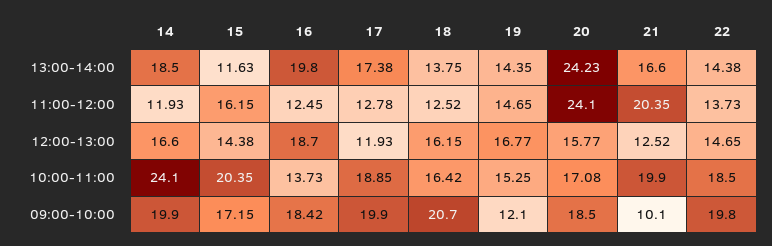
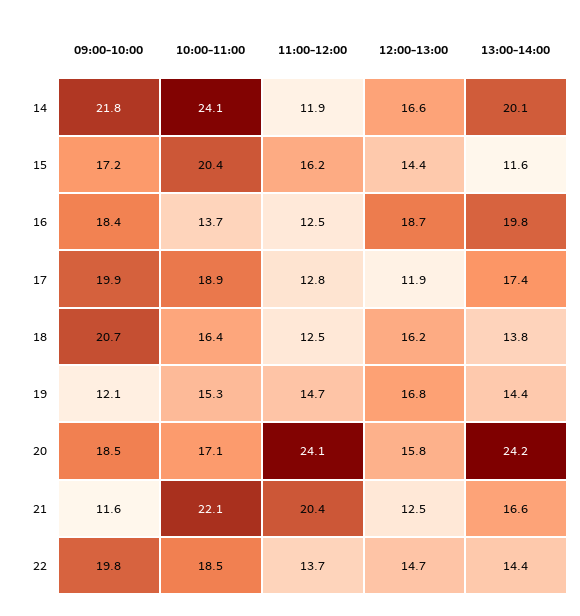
  {
    "14": {
-     "13:00-14:00": 18.5,
+     "13:00-14:00": 20.1,
      "11:00-12:00": 11.93,
      "12:00-13:00": 16.6,
      "10:00-11:00": 24.1,
-     "09:00-10:00": 19.9
+     "09:00-10:00": 21.8
    },
    "15": {
      "13:00-14:00": 11.63,
      "11:00-12:00": 16.15,
      "12:00-13:00": 14.38,
      "10:00-11:00": 20.35,
      "09:00-10:00": 17.15
    },
    "16": {
      "13:00-14:00": 19.8,
      "11:00-12:00": 12.45,
      "12:00-13:00": 18.7,
      "10:00-11:00": 13.73,
      "09:00-10:00": 18.42
    },
    "17": {
      "13:00-14:00": 17.38,
      "11:00-12:00": 12.78,
      "12:00-13:00": 11.93,
      "10:00-11:00": 18.85,
      "09:00-10:00": 19.9
    },
    "18": {
      "13:00-14:00": 13.75,
      "11:00-12:00": 12.52,
      "12:00-13:00": 16.15,
      "10:00-11:00": 16.42,
      "09:00-10:00": 20.7
    },
    "19": {
      "13:00-14:00": 14.35,
      "11:00-12:00": 14.65,
      "12:00-13:00": 16.77,
      "10:00-11:00": 15.25,
      "09:00-10:00": 12.1
    },
    "20": {
      "13:00-14:00": 24.23,
      "11:00-12:00": 24.1,
      "12:00-13:00": 15.77,
      "10:00-11:00": 17.08,
      "09:00-10:00": 18.5
    },
    "21": {
      "13:00-14:00": 16.6,
      "11:00-12:00": 20.35,
      "12:00-13:00": 12.52,
-     "10:00-11:00": 19.9,
+     "10:00-11:00": 22.1,
-     "09:00-10:00": 10.1
+     "09:00-10:00": 11.6
    },
    "22": {
      "13:00-14:00": 14.38,
      "11:00-12:00": 13.73,
      "12:00-13:00": 14.65,
      "10:00-11:00": 18.5,
      "09:00-10:00": 19.8
    }
  }

